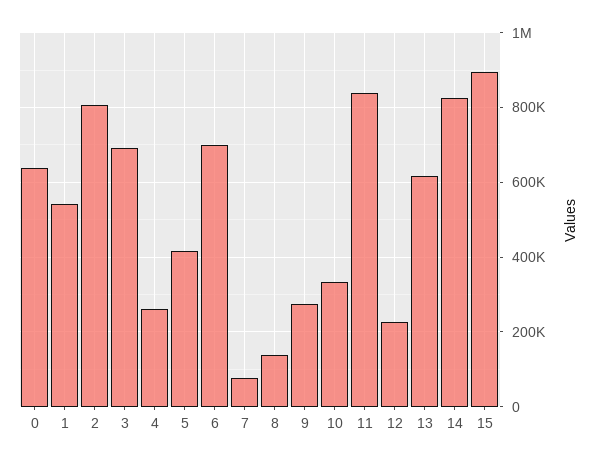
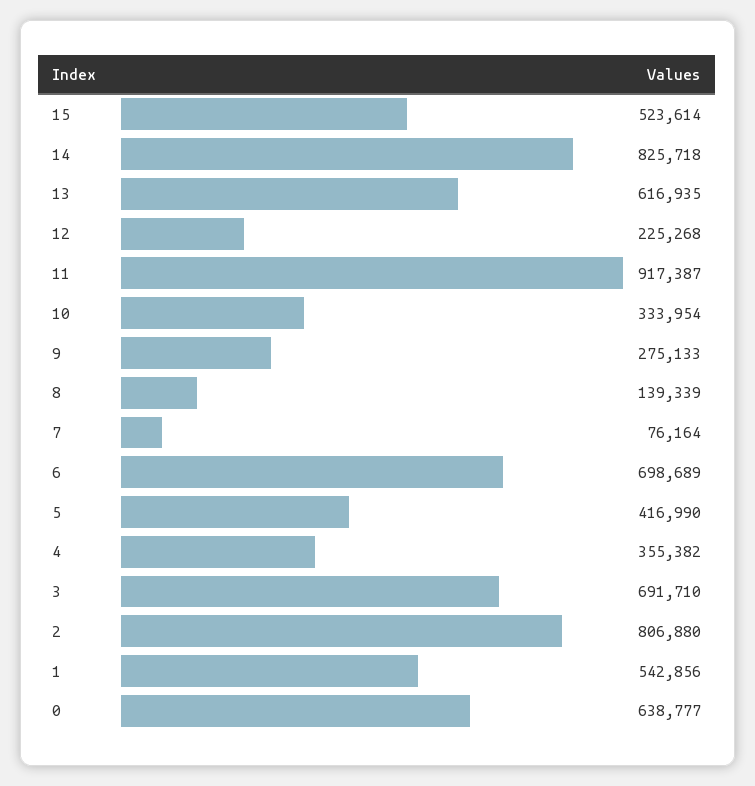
  {
    "0": 638777,
    "1": 542856,
    "2": 806880,
    "3": 691710,
-   "4": 260000,
+   "4": 355382,
    "5": 416990,
    "6": 698689,
    "7": 76164,
    "8": 139339,
    "9": 275133,
    "10": 333954,
-   "11": 840000,
+   "11": 917387,
    "12": 225268,
    "13": 616935,
    "14": 825718,
-   "15": 900000
+   "15": 523614
  }

